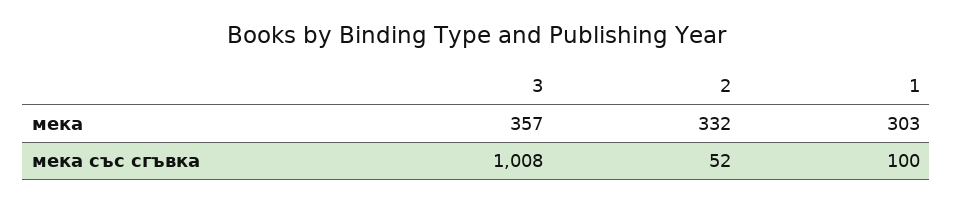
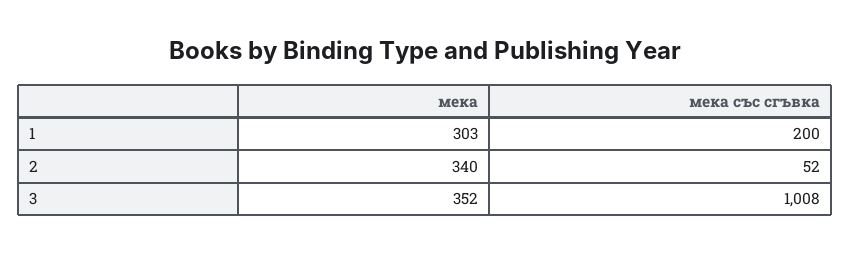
  {
    "3": {
-     "мека": 357,
+     "мека": 352,
      "мека със сгъвка": 1008
    },
    "2": {
-     "мека": 332,
+     "мека": 340,
      "мека със сгъвка": 52
    },
    "1": {
      "мека": 303,
-     "мека със сгъвка": 100
+     "мека със сгъвка": 200
    }
  }

